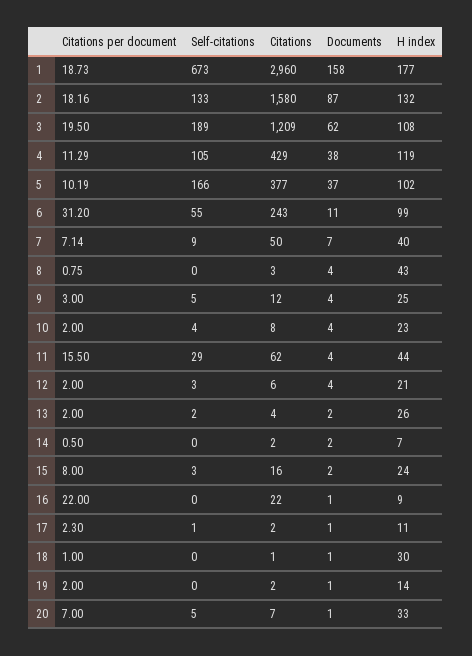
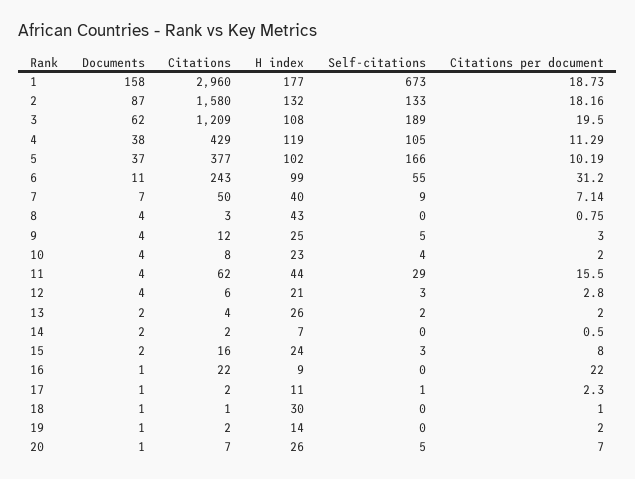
  {
    "Citations per document": {
      "1": 18.73,
      "2": 18.16,
      "3": 19.5,
      "4": 11.29,
      "5": 10.19,
      "6": 31.2,
      "7": 7.14,
      "8": 0.75,
      "9": 3,
      "10": 2,
      "11": 15.5,
-     "12": 2,
+     "12": 2.8,
      "13": 2,
      "14": 0.5,
      "15": 8,
      "16": 22,
      "17": 2.3,
      "18": 1,
      "19": 2,
      "20": 7
    },
    "Self-citations": {
      "1": 673,
      "2": 133,
      "3": 189,
      "4": 105,
      "5": 166,
      "6": 55,
      "7": 9,
      "8": 0,
      "9": 5,
      "10": 4,
      "11": 29,
      "12": 3,
      "13": 2,
      "14": 0,
      "15": 3,
      "16": 0,
      "17": 1,
      "18": 0,
      "19": 0,
      "20": 5
    },
    "Citations": {
      "1": 2960,
      "2": 1580,
      "3": 1209,
      "4": 429,
      "5": 377,
      "6": 243,
      "7": 50,
      "8": 3,
      "9": 12,
      "10": 8,
      "11": 62,
      "12": 6,
      "13": 4,
      "14": 2,
      "15": 16,
      "16": 22,
      "17": 2,
      "18": 1,
      "19": 2,
      "20": 7
    },
    "Documents": {
      "1": 158,
      "2": 87,
      "3": 62,
      "4": 38,
      "5": 37,
      "6": 11,
      "7": 7,
      "8": 4,
      "9": 4,
      "10": 4,
      "11": 4,
      "12": 4,
      "13": 2,
      "14": 2,
      "15": 2,
      "16": 1,
      "17": 1,
      "18": 1,
      "19": 1,
      "20": 1
    },
    "H index": {
      "1": 177,
      "2": 132,
      "3": 108,
      "4": 119,
      "5": 102,
      "6": 99,
      "7": 40,
      "8": 43,
      "9": 25,
      "10": 23,
      "11": 44,
      "12": 21,
      "13": 26,
      "14": 7,
      "15": 24,
      "16": 9,
      "17": 11,
      "18": 30,
      "19": 14,
-     "20": 33
+     "20": 26
    }
  }

